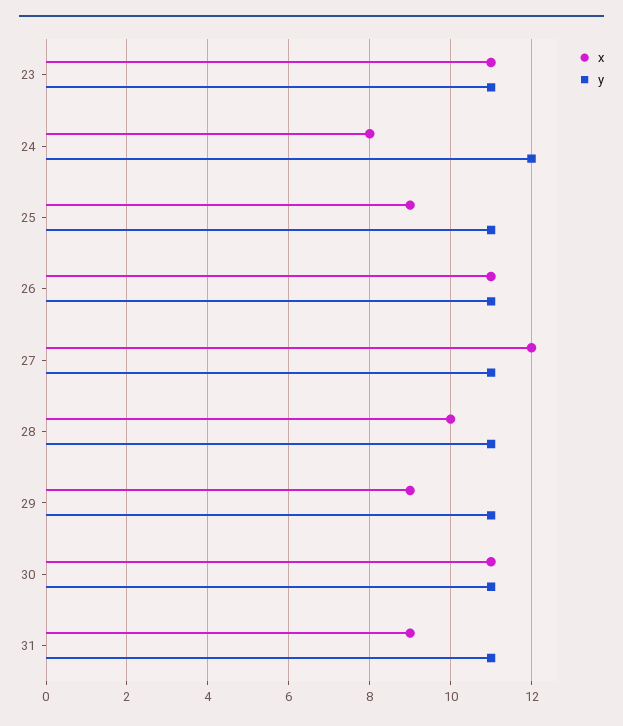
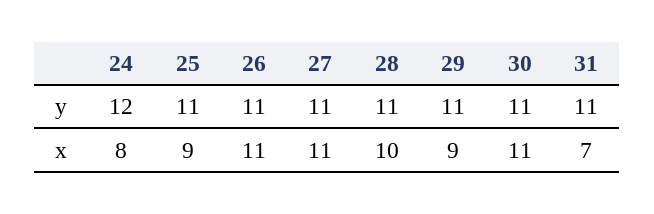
  {
    "x": {
-     "23": 11,
      "24": 8,
      "25": 9,
      "26": 11,
-     "27": 12,
+     "27": 11,
      "28": 10,
      "29": 9,
      "30": 11,
-     "31": 9
+     "31": 7
    },
    "y": {
-     "23": 11,
      "24": 12,
      "25": 11,
      "26": 11,
      "27": 11,
      "28": 11,
      "29": 11,
      "30": 11,
      "31": 11
    }
  }

